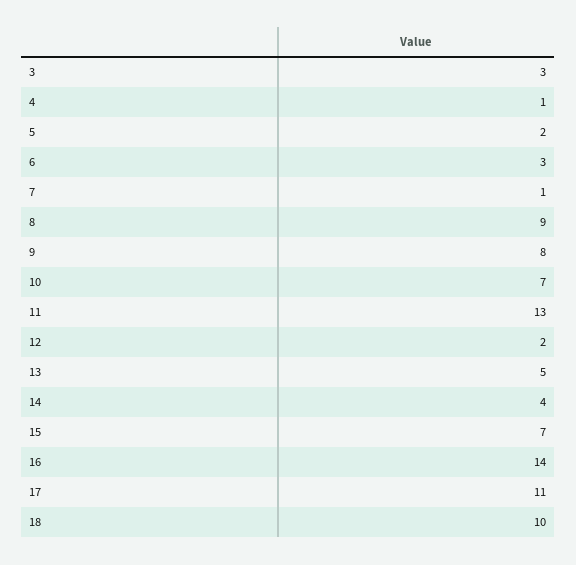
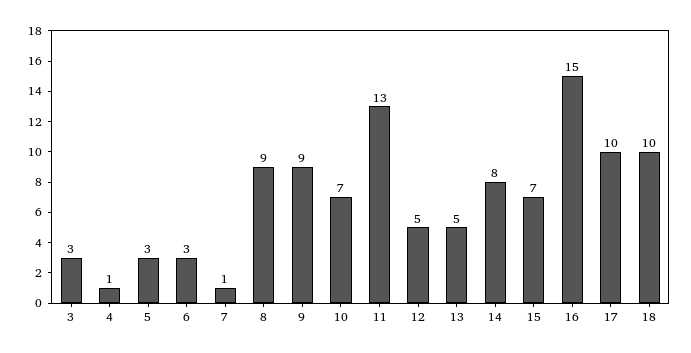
  {
    "3": 3,
    "4": 1,
-   "5": 2,
+   "5": 3,
    "6": 3,
    "7": 1,
    "8": 9,
-   "9": 8,
+   "9": 9,
    "10": 7,
    "11": 13,
-   "12": 2,
+   "12": 5,
    "13": 5,
-   "14": 4,
+   "14": 8,
    "15": 7,
-   "16": 14,
+   "16": 15,
-   "17": 11,
+   "17": 10,
    "18": 10
  }

